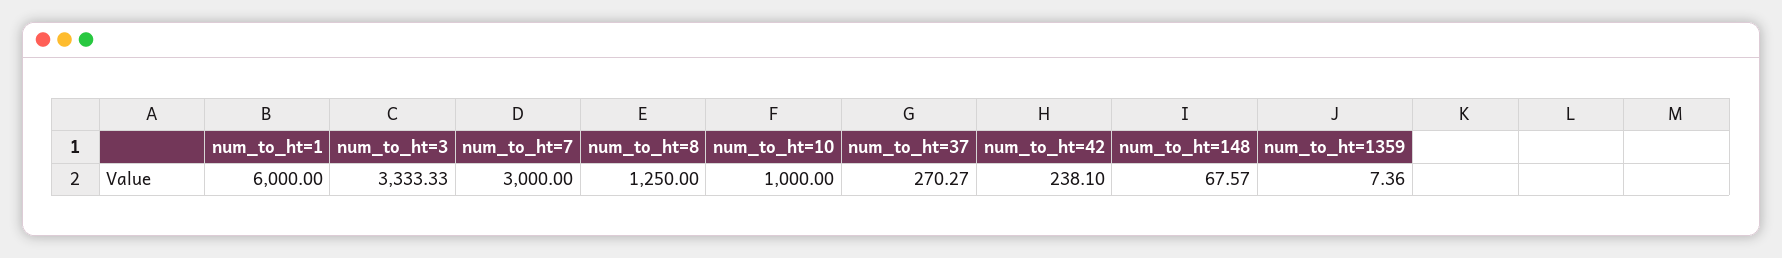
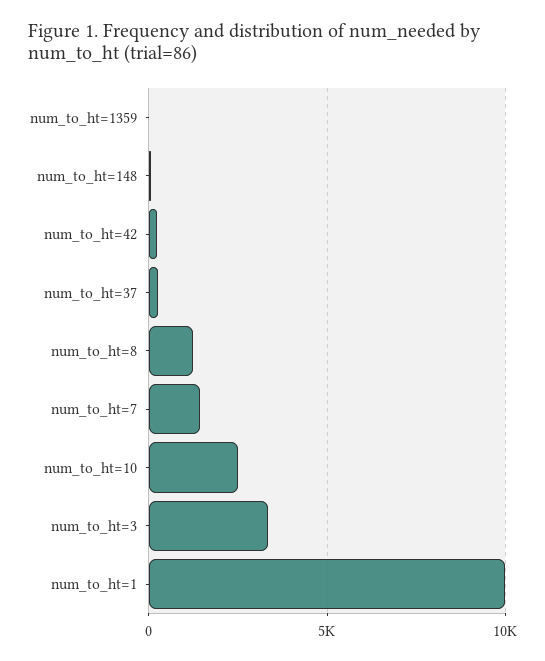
  {
-   "num_to_ht=1": 6000,
+   "num_to_ht=1": 10000,
    "num_to_ht=3": 3333.33,
-   "num_to_ht=7": 3000,
+   "num_to_ht=7": 1500,
    "num_to_ht=8": 1250,
-   "num_to_ht=10": 1000,
+   "num_to_ht=10": 2500,
    "num_to_ht=37": 270.27,
    "num_to_ht=42": 238.1,
    "num_to_ht=148": 67.57,
    "num_to_ht=1359": 7.36
  }

